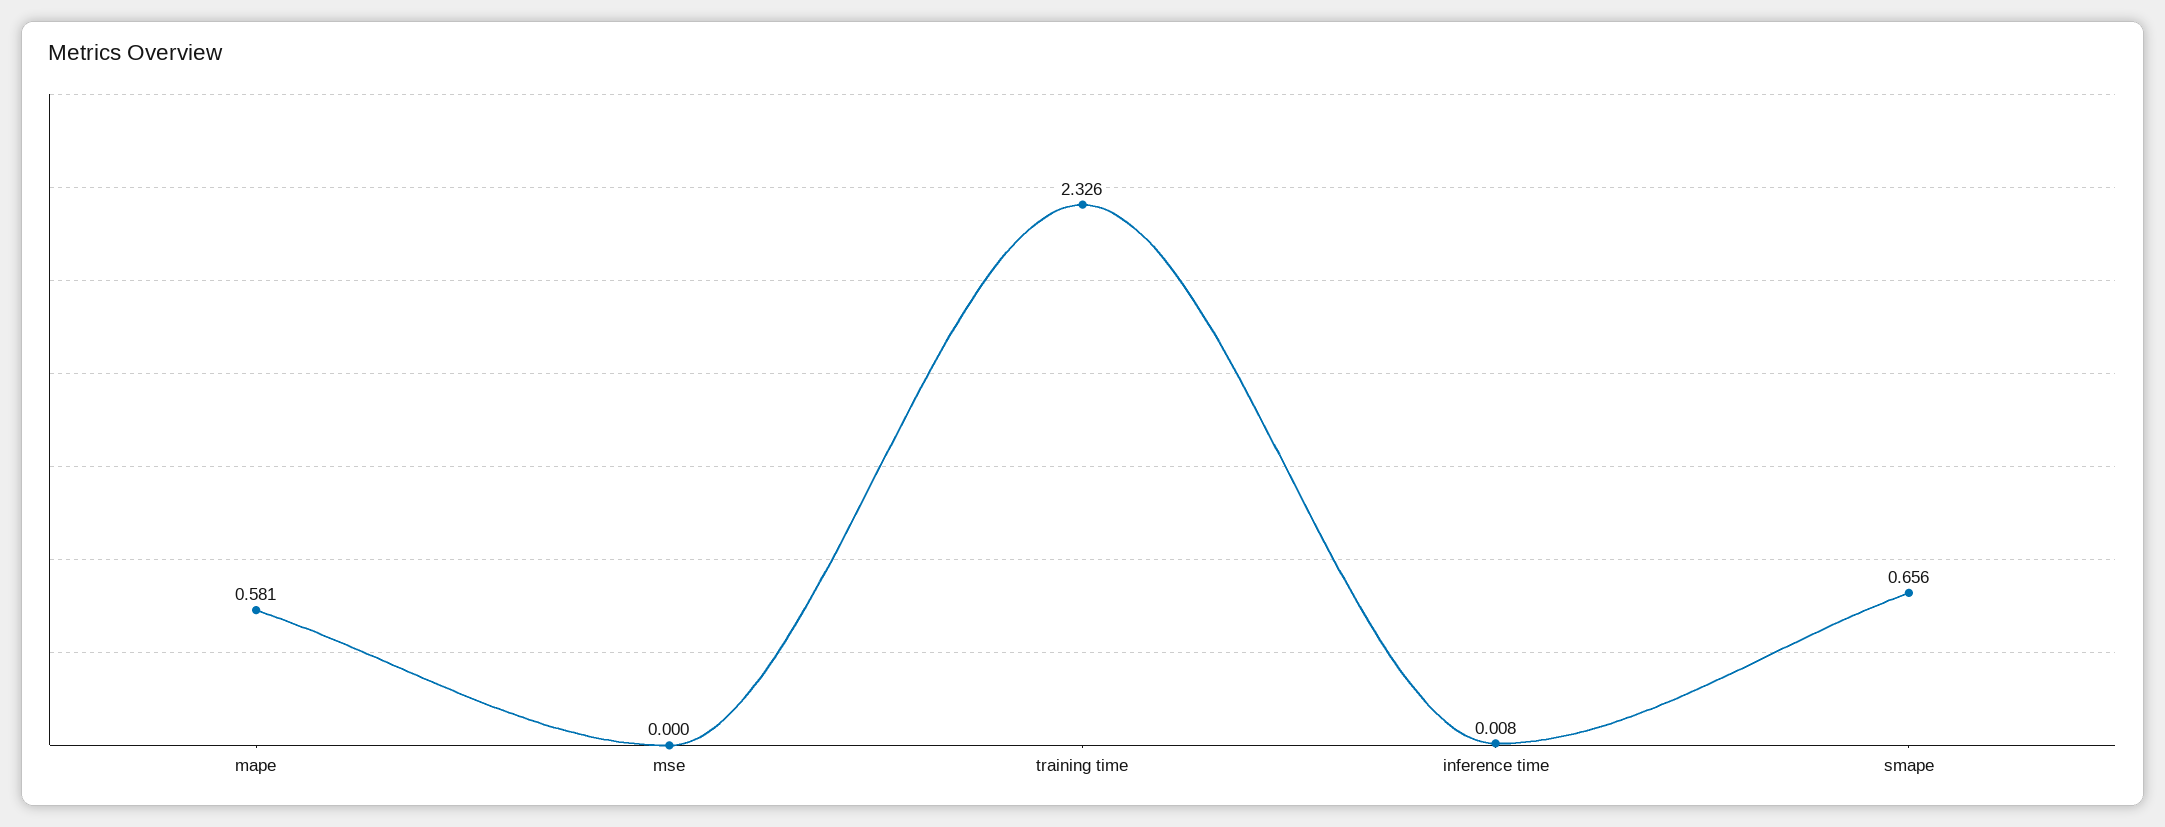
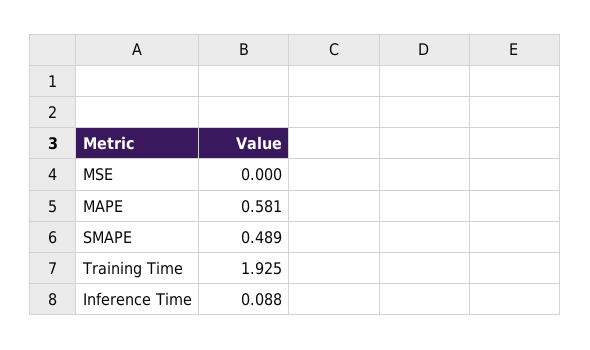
  {
    "mape": 0.581,
    "mse": 0,
-   "training time": 2.326,
+   "training time": 1.925,
-   "inference time": 0.008,
+   "inference time": 0.088,
-   "smape": 0.656
+   "smape": 0.489
  }

